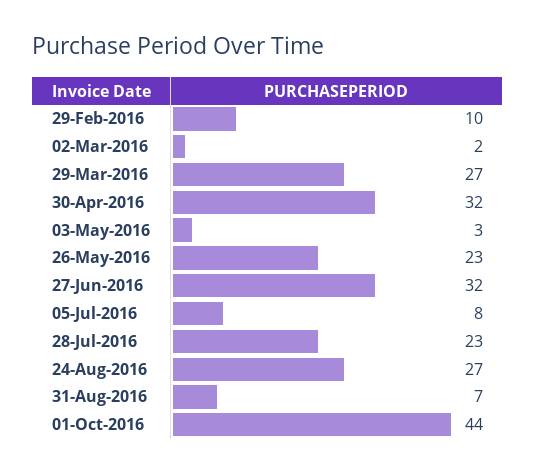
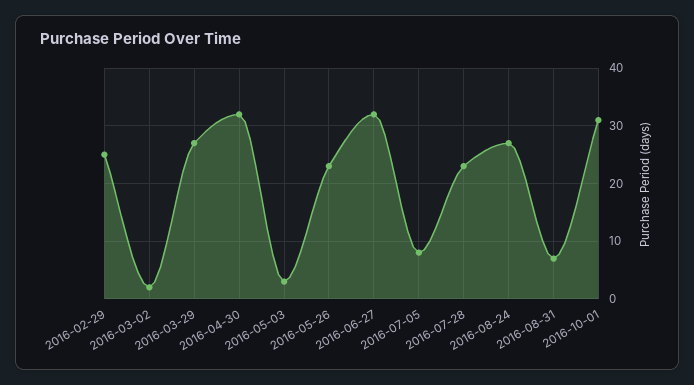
  {
-   "29-Feb-2016": 10,
+   "29-Feb-2016": 25,
    "02-Mar-2016": 2,
    "29-Mar-2016": 27,
    "30-Apr-2016": 32,
    "03-May-2016": 3,
    "26-May-2016": 23,
    "27-Jun-2016": 32,
    "05-Jul-2016": 8,
    "28-Jul-2016": 23,
    "24-Aug-2016": 27,
    "31-Aug-2016": 7,
-   "01-Oct-2016": 44
+   "01-Oct-2016": 30
  }

